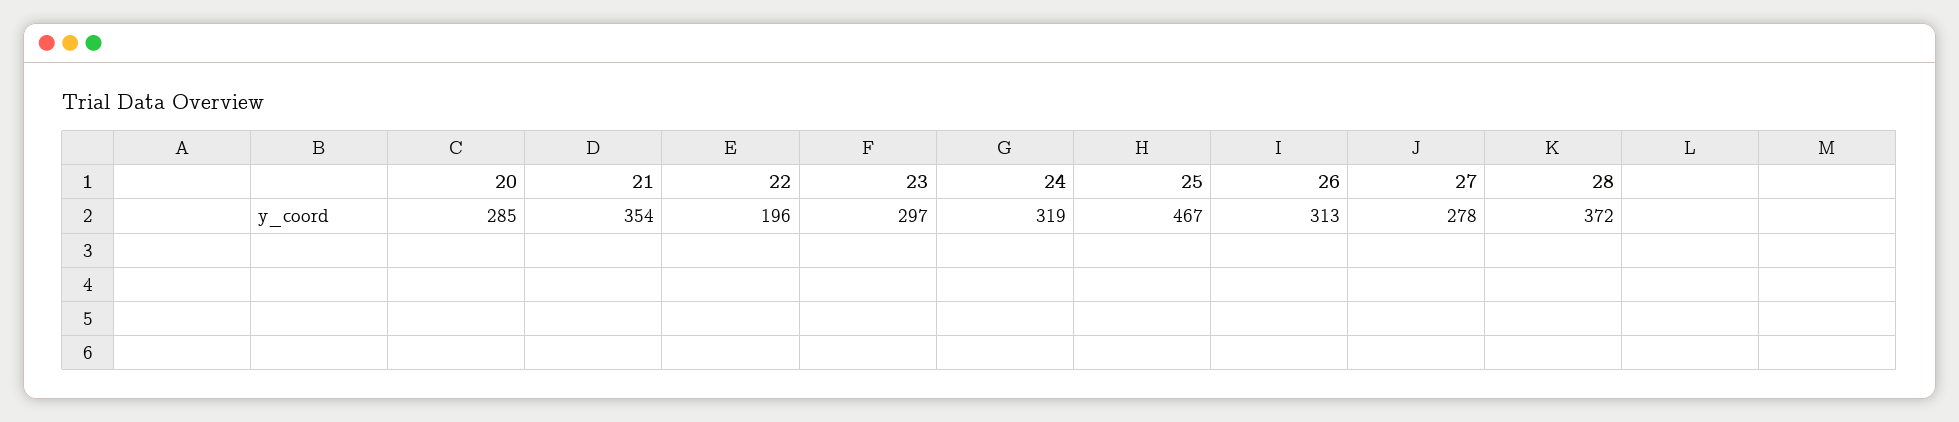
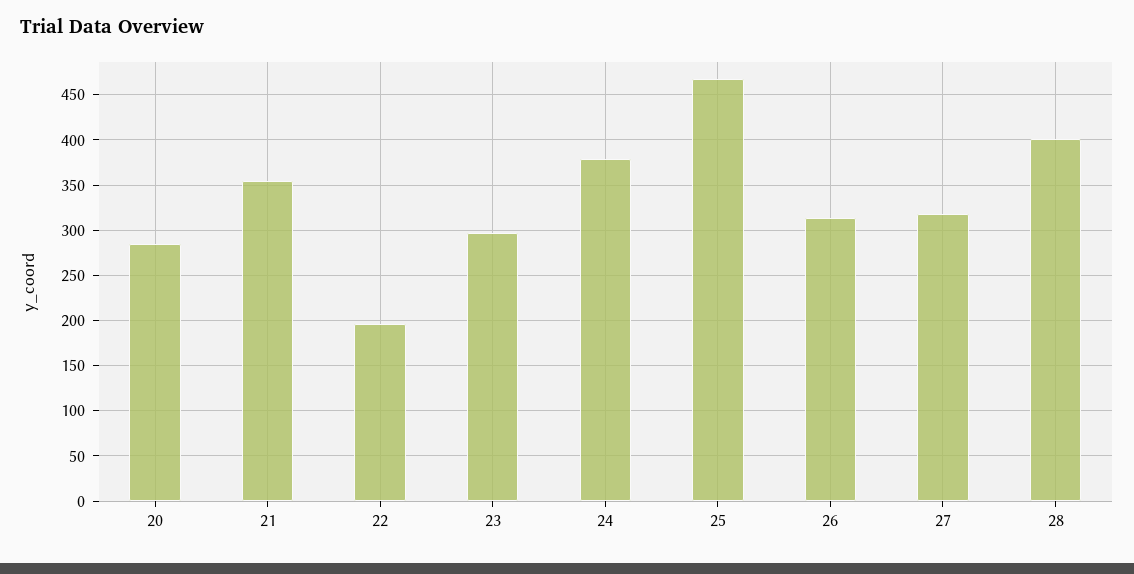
  {
    "20": 285,
    "21": 354,
    "22": 196,
    "23": 297,
-   "24": 319,
+   "24": 380,
    "25": 467,
    "26": 313,
-   "27": 278,
+   "27": 320,
-   "28": 372
+   "28": 400
  }

